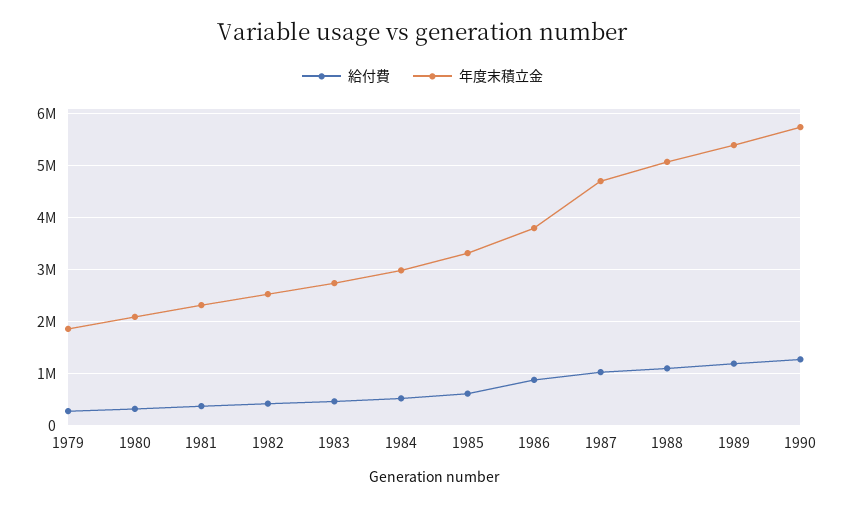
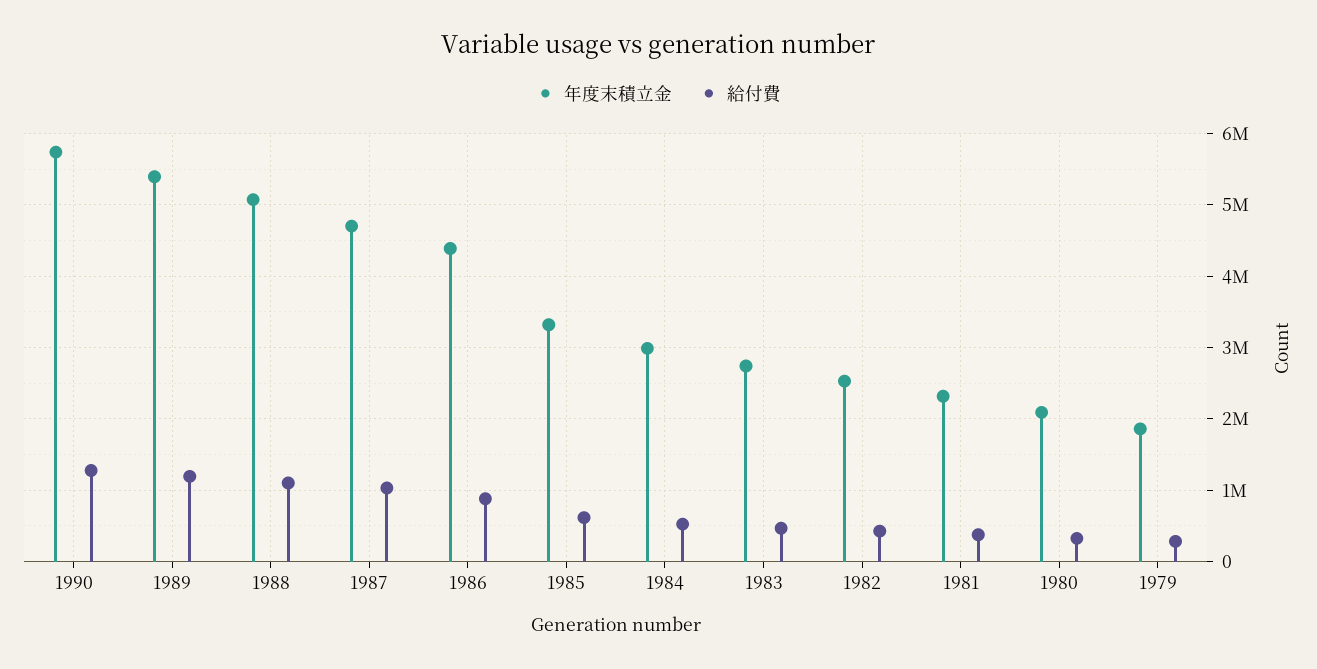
  {
    "給付費": {
      "1979": 300000,
      "1980": 300000,
      "1981": 400000,
      "1982": 400000,
      "1983": 500000,
      "1984": 500000,
      "1985": 600000,
      "1986": 900000,
      "1987": 1000000,
      "1988": 1100000,
      "1989": 1200000,
      "1990": 1300000
    },
    "年度末積立金": {
      "1979": 1900000,
      "1980": 2100000,
      "1981": 2300000,
      "1982": 2500000,
      "1983": 2700000,
      "1984": 3000000,
      "1985": 3300000,
-     "1986": 3800000,
+     "1986": 4400000,
      "1987": 4700000,
      "1988": 5100000,
      "1989": 5400000,
      "1990": 5700000
    }
  }

